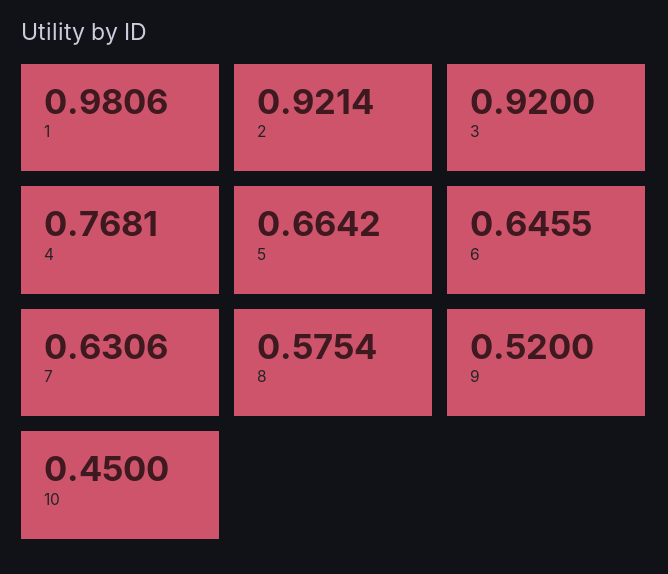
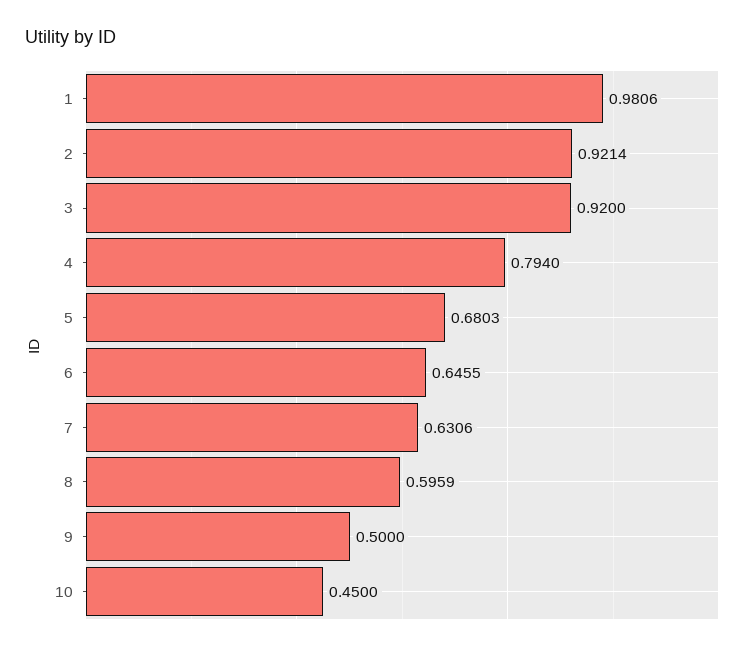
  {
    "1": 0.9806,
    "2": 0.9214,
    "3": 0.92,
-   "4": 0.7681,
+   "4": 0.794,
-   "5": 0.6642,
+   "5": 0.6803,
    "6": 0.6455,
    "7": 0.6306,
-   "8": 0.5754,
+   "8": 0.5959,
-   "9": 0.52,
+   "9": 0.5,
    "10": 0.45
  }

